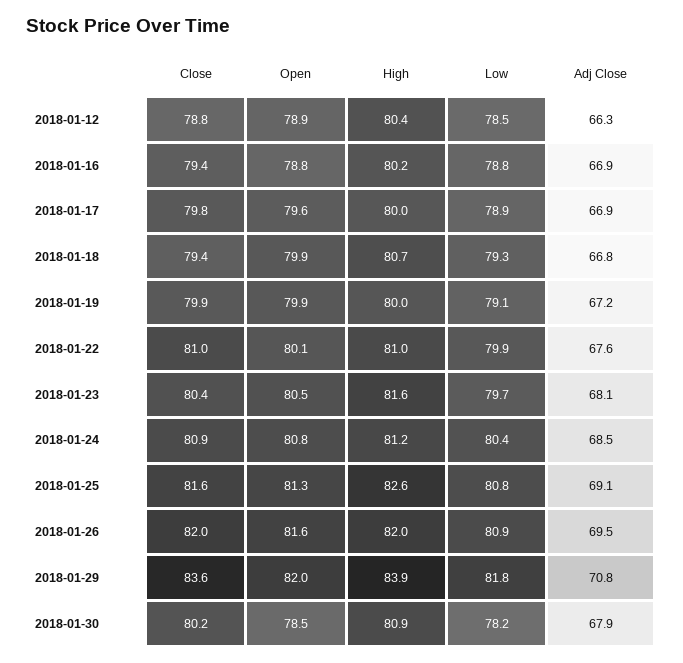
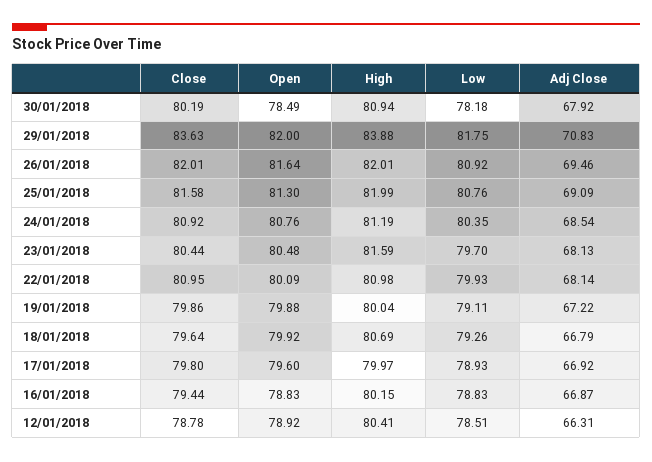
  {
    "Close": {
      "2018-01-12": 78.78,
      "2018-01-16": 79.44,
      "2018-01-17": 79.8,
-     "2018-01-18": 79.4,
+     "2018-01-18": 79.64,
      "2018-01-19": 79.86,
      "2018-01-22": 80.95,
      "2018-01-23": 80.44,
      "2018-01-24": 80.92,
      "2018-01-25": 81.58,
      "2018-01-26": 82.01,
      "2018-01-29": 83.63,
      "2018-01-30": 80.19
    },
    "Open": {
      "2018-01-12": 78.92,
      "2018-01-16": 78.83,
      "2018-01-17": 79.6,
      "2018-01-18": 79.92,
      "2018-01-19": 79.88,
      "2018-01-22": 80.09,
      "2018-01-23": 80.48,
      "2018-01-24": 80.76,
      "2018-01-25": 81.3,
      "2018-01-26": 81.64,
      "2018-01-29": 82,
      "2018-01-30": 78.49
    },
    "High": {
      "2018-01-12": 80.41,
      "2018-01-16": 80.15,
      "2018-01-17": 79.97,
      "2018-01-18": 80.69,
      "2018-01-19": 80.04,
      "2018-01-22": 80.98,
      "2018-01-23": 81.59,
      "2018-01-24": 81.19,
-     "2018-01-25": 82.6,
+     "2018-01-25": 81.99,
      "2018-01-26": 82.01,
      "2018-01-29": 83.88,
      "2018-01-30": 80.94
    },
    "Low": {
      "2018-01-12": 78.51,
      "2018-01-16": 78.83,
      "2018-01-17": 78.93,
      "2018-01-18": 79.26,
      "2018-01-19": 79.11,
      "2018-01-22": 79.93,
      "2018-01-23": 79.7,
      "2018-01-24": 80.35,
      "2018-01-25": 80.76,
      "2018-01-26": 80.92,
      "2018-01-29": 81.75,
      "2018-01-30": 78.18
    },
    "Adj Close": {
      "2018-01-12": 66.31,
      "2018-01-16": 66.87,
      "2018-01-17": 66.92,
      "2018-01-18": 66.79,
      "2018-01-19": 67.22,
-     "2018-01-22": 67.6,
+     "2018-01-22": 68.14,
      "2018-01-23": 68.13,
      "2018-01-24": 68.54,
      "2018-01-25": 69.09,
      "2018-01-26": 69.46,
      "2018-01-29": 70.83,
      "2018-01-30": 67.92
    }
  }

